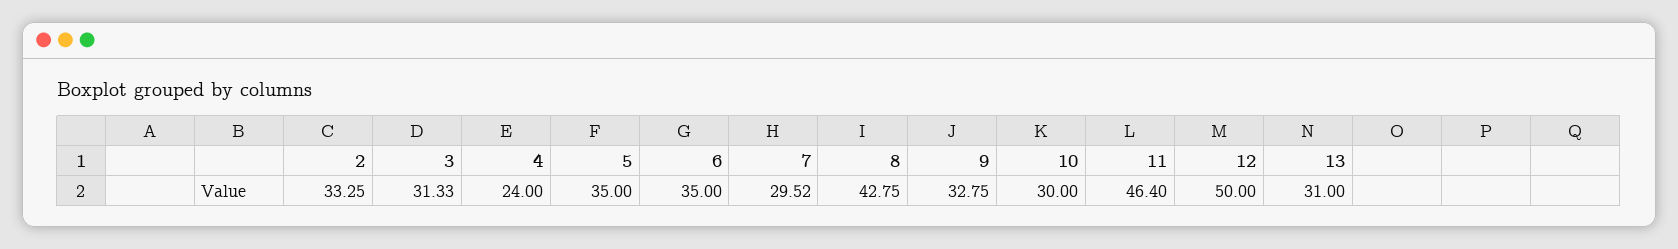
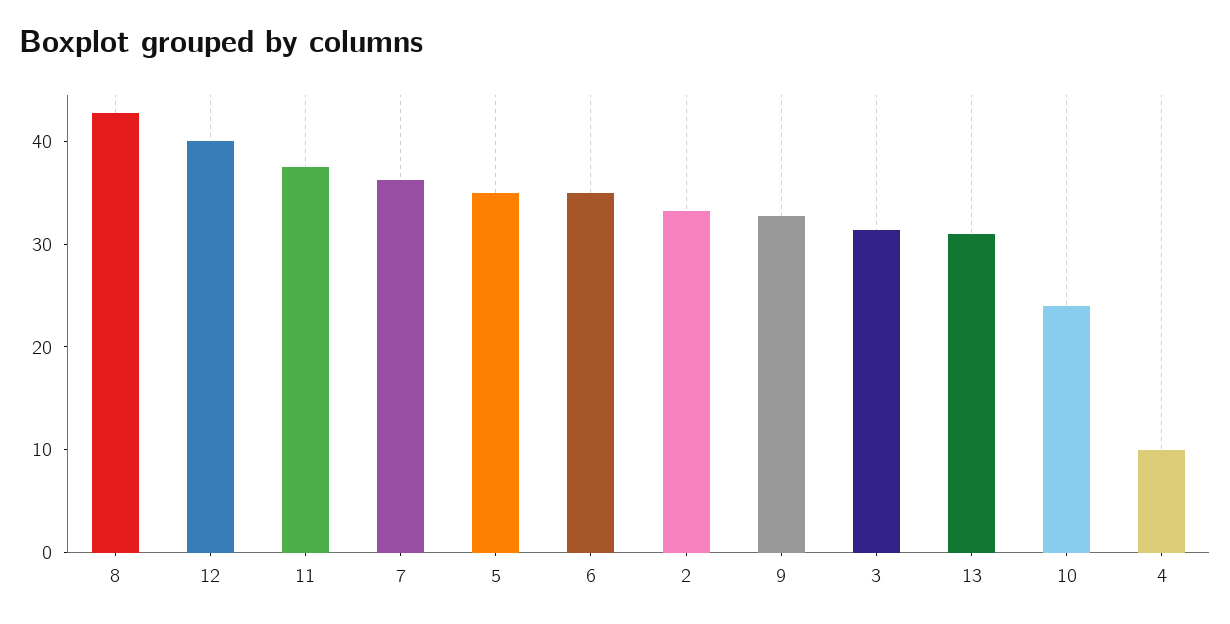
  {
    "2": 33.25,
    "3": 31.33,
-   "4": 24,
+   "4": 10,
    "5": 35,
    "6": 35,
-   "7": 29.52,
+   "7": 36,
    "8": 42.75,
    "9": 32.75,
-   "10": 30,
+   "10": 24,
-   "11": 46.4,
+   "11": 38,
-   "12": 50,
+   "12": 40,
    "13": 31
  }

